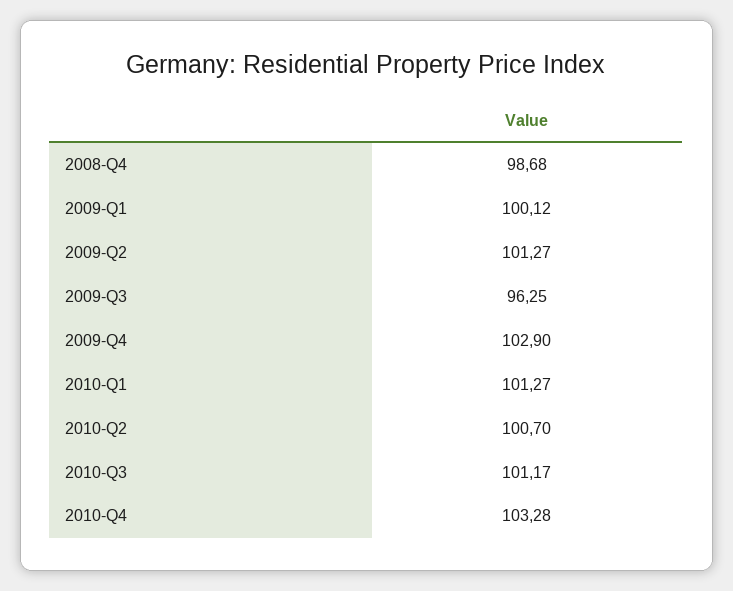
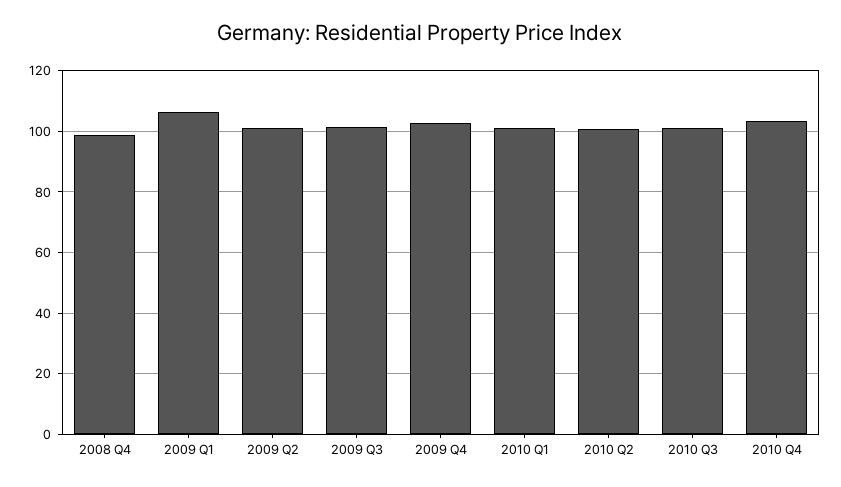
  {
    "2008-Q4": 98.68,
-   "2009-Q1": 100.12,
+   "2009-Q1": 106,
    "2009-Q2": 101.27,
-   "2009-Q3": 96.25,
+   "2009-Q3": 102,
    "2009-Q4": 102.9,
    "2010-Q1": 101.27,
    "2010-Q2": 100.7,
    "2010-Q3": 101.17,
    "2010-Q4": 103.28
  }

